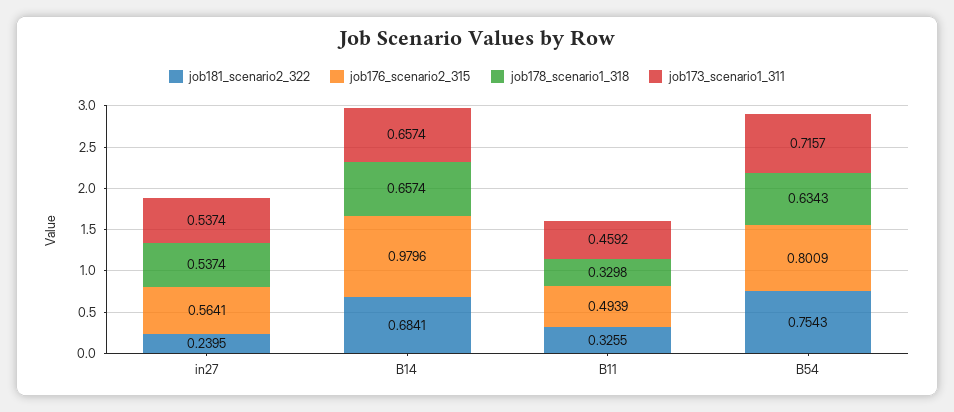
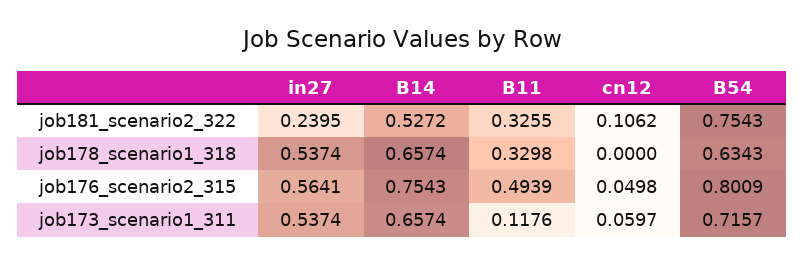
  {
    "job181_scenario2_322": {
      "in27": 0.2395,
-     "B14": 0.6841,
+     "B14": 0.5272,
      "B11": 0.3255,
-     "B54": 0.7543
+     "B54": 0.7543,
+     "cn12": 0.1062
    },
    "job176_scenario2_315": {
      "in27": 0.5641,
-     "B14": 0.9796,
+     "B14": 0.7543,
      "B11": 0.4939,
-     "B54": 0.8009
+     "B54": 0.8009,
+     "cn12": 0.0498
    },
    "job178_scenario1_318": {
      "in27": 0.5374,
      "B14": 0.6574,
      "B11": 0.3298,
-     "B54": 0.6343
+     "B54": 0.6343,
+     "cn12": 0
    },
    "job173_scenario1_311": {
      "in27": 0.5374,
      "B14": 0.6574,
-     "B11": 0.4592,
+     "B11": 0.1176,
-     "B54": 0.7157
+     "B54": 0.7157,
+     "cn12": 0.0597
    }
  }

